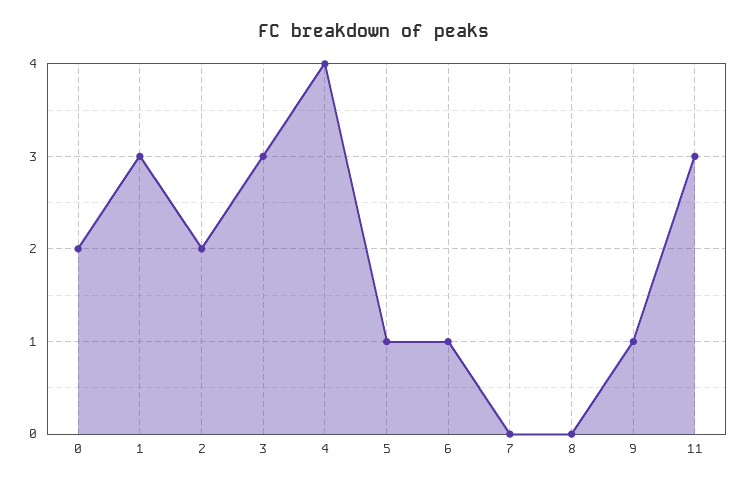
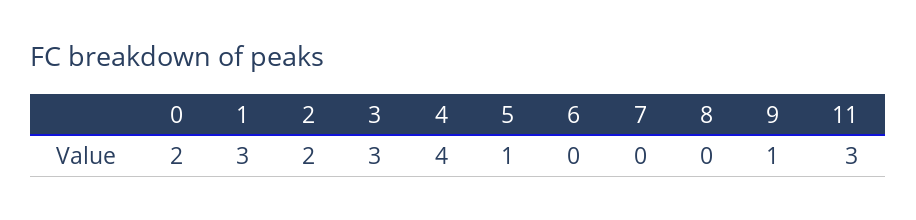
  {
    "0": 2,
    "1": 3,
    "2": 2,
    "3": 3,
    "4": 4,
    "5": 1,
-   "6": 1,
+   "6": 0,
    "7": 0,
    "8": 0,
    "9": 1,
    "11": 3
  }

